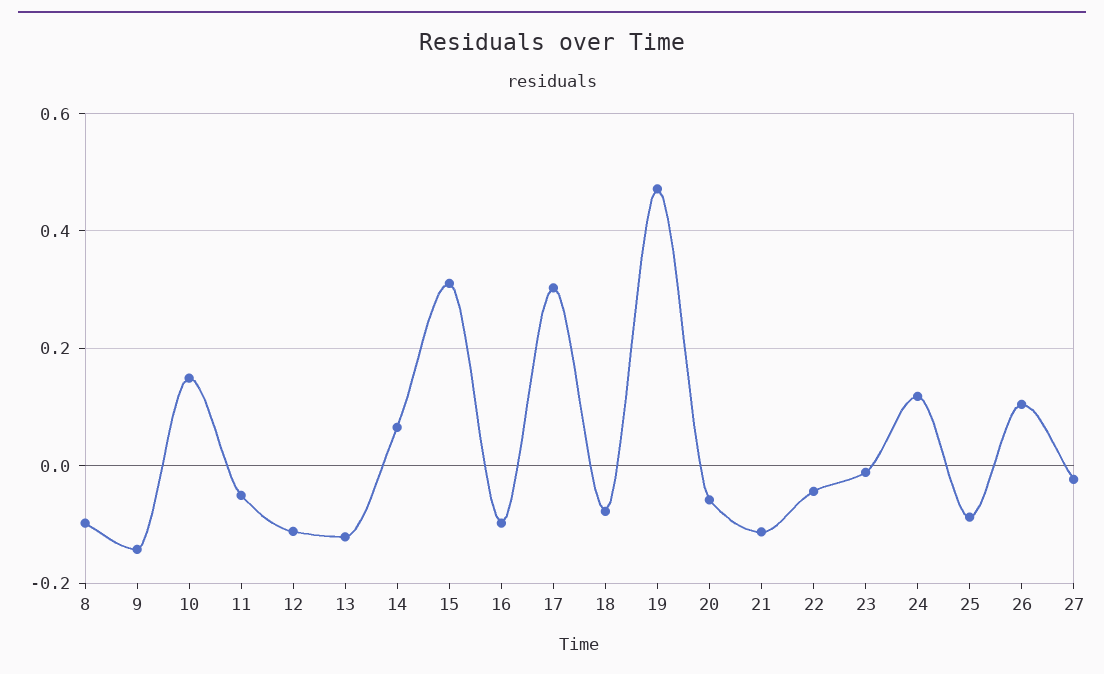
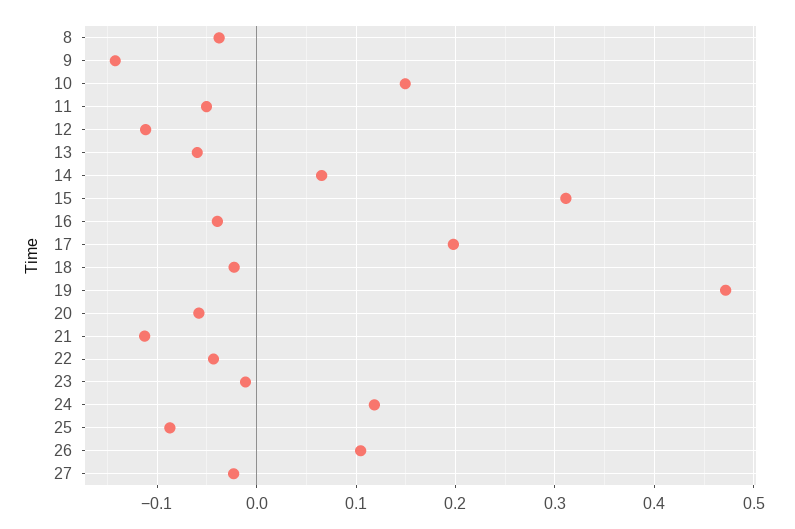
  {
-   "8": -0.1,
+   "8": -0.04,
    "9": -0.14,
    "10": 0.15,
    "11": -0.05,
    "12": -0.11,
-   "13": -0.12,
+   "13": -0.06,
    "14": 0.07,
    "15": 0.31,
-   "16": -0.1,
+   "16": -0.04,
-   "17": 0.3,
+   "17": 0.2,
-   "18": -0.08,
+   "18": -0.02,
    "19": 0.47,
    "20": -0.06,
    "21": -0.11,
    "22": -0.04,
    "23": -0.01,
    "24": 0.12,
    "25": -0.09,
    "26": 0.1,
    "27": -0.02
  }

